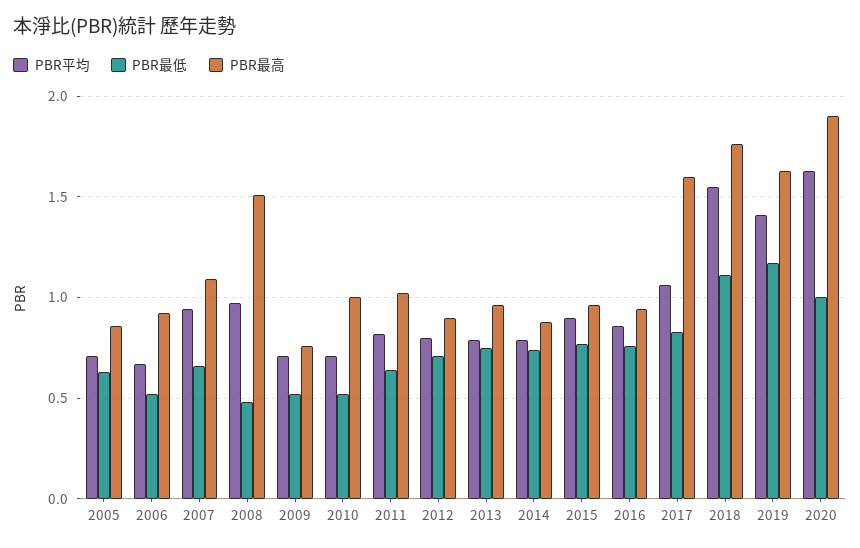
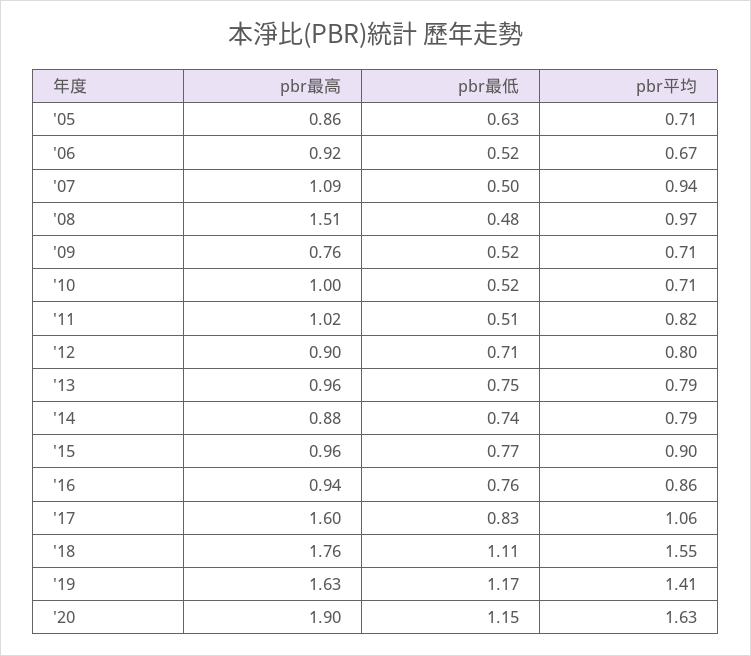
  {
    "PBR平均": {
      "2005": 0.71,
      "2006": 0.67,
      "2007": 0.94,
      "2008": 0.97,
      "2009": 0.71,
      "2010": 0.71,
      "2011": 0.82,
      "2012": 0.8,
      "2013": 0.79,
      "2014": 0.79,
      "2015": 0.9,
      "2016": 0.86,
      "2017": 1.06,
      "2018": 1.55,
      "2019": 1.41,
      "2020": 1.63
    },
    "PBR最低": {
      "2005": 0.63,
      "2006": 0.52,
-     "2007": 0.65,
+     "2007": 0.5,
      "2008": 0.48,
      "2009": 0.52,
      "2010": 0.52,
-     "2011": 0.65,
+     "2011": 0.51,
      "2012": 0.71,
      "2013": 0.75,
      "2014": 0.74,
      "2015": 0.77,
      "2016": 0.76,
      "2017": 0.83,
      "2018": 1.11,
      "2019": 1.17,
-     "2020": 1
+     "2020": 1.15
    },
    "PBR最高": {
      "2005": 0.86,
      "2006": 0.92,
      "2007": 1.09,
      "2008": 1.51,
      "2009": 0.76,
      "2010": 1,
      "2011": 1.02,
      "2012": 0.9,
      "2013": 0.96,
      "2014": 0.88,
      "2015": 0.96,
      "2016": 0.94,
      "2017": 1.6,
      "2018": 1.76,
      "2019": 1.63,
      "2020": 1.9
    }
  }

